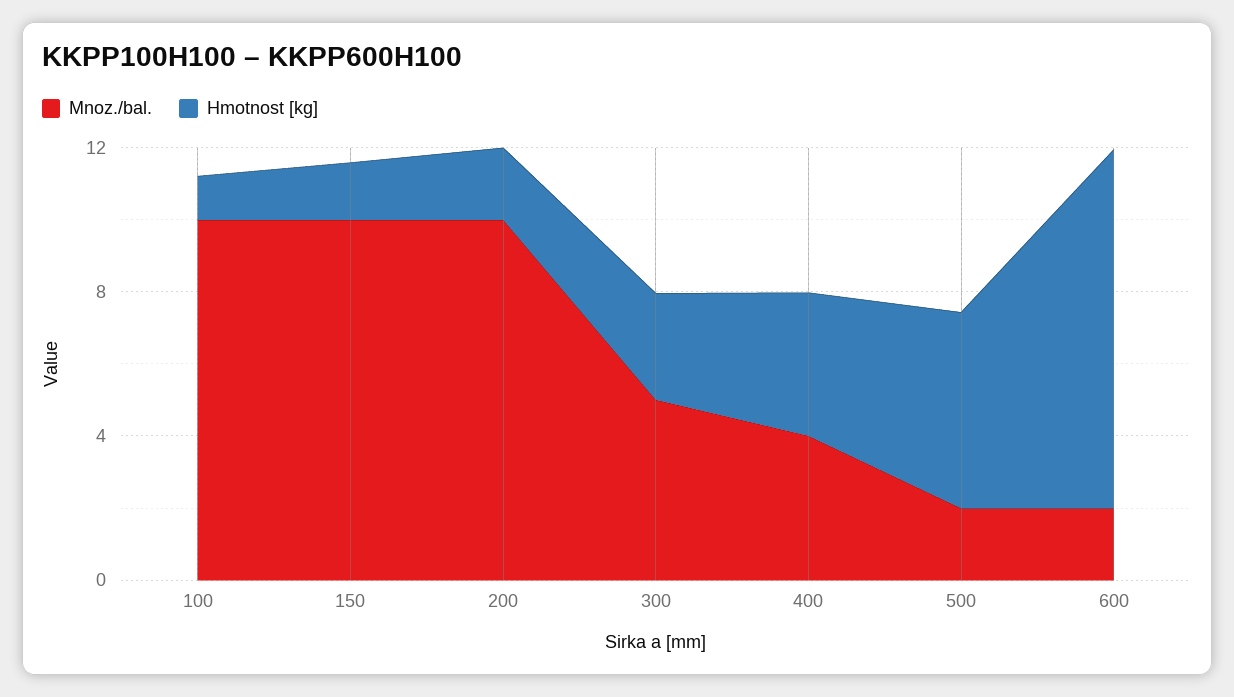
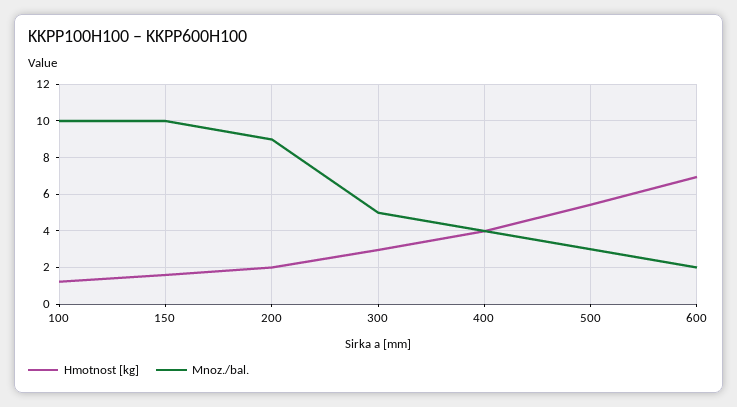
  {
    "Mnoz./bal.": {
      "100": 10,
      "150": 10,
-     "200": 10,
+     "200": 9,
      "300": 5,
      "400": 4,
-     "500": 2,
+     "500": 3,
      "600": 2
    },
    "Hmotnost [kg]": {
      "100": 1,
      "150": 1.5,
      "200": 2,
      "300": 3,
      "400": 4,
      "500": 5.5,
-     "600": 10
+     "600": 7
    }
  }

